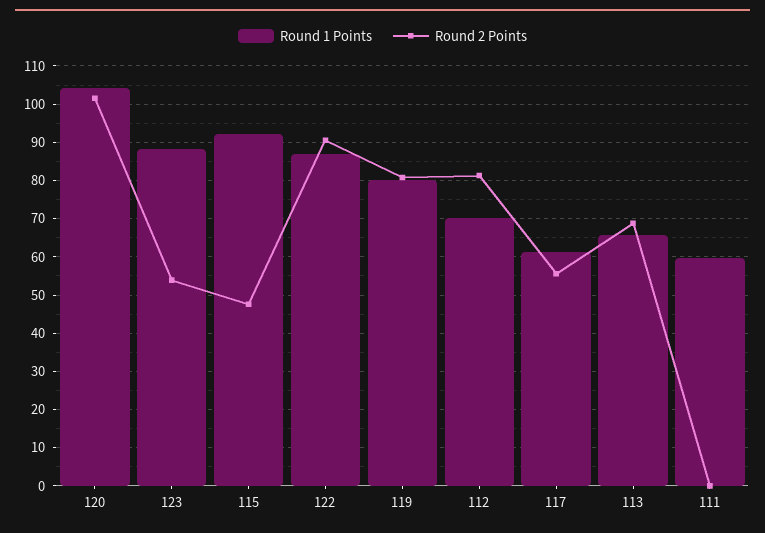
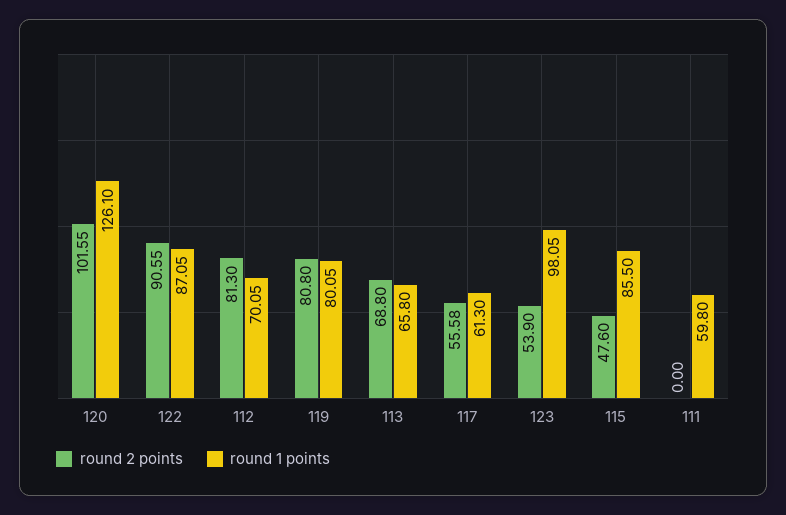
  {
    "Round 1 Points": {
-     "120": 104,
+     "120": 126.1,
-     "123": 88,
+     "123": 98.05,
-     "115": 92,
+     "115": 85.5,
      "122": 87.05,
      "119": 80.05,
      "112": 70.05,
      "117": 61.3,
      "113": 65.8,
      "111": 59.8
    },
    "Round 2 Points": {
      "120": 101.55,
      "123": 53.9,
      "115": 47.6,
      "122": 90.55,
      "119": 80.8,
      "112": 81.3,
      "117": 55.58,
      "113": 68.8,
      "111": 0
    }
  }

